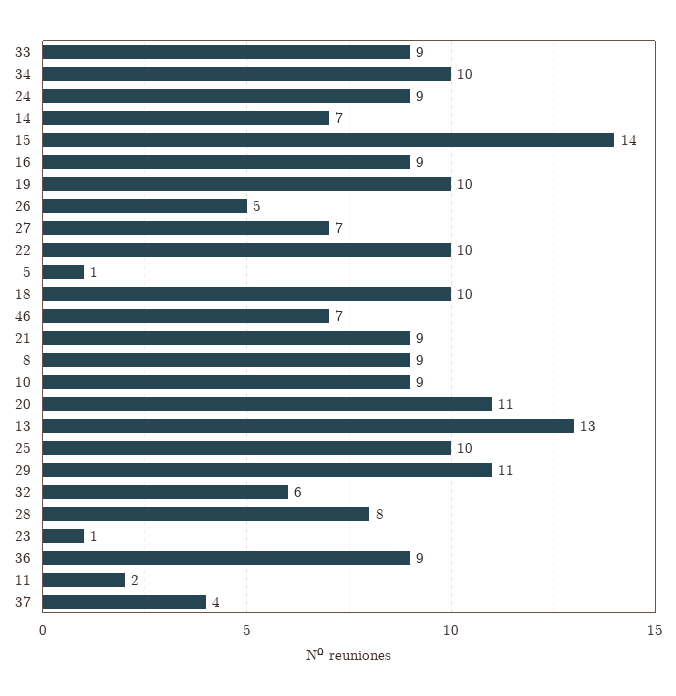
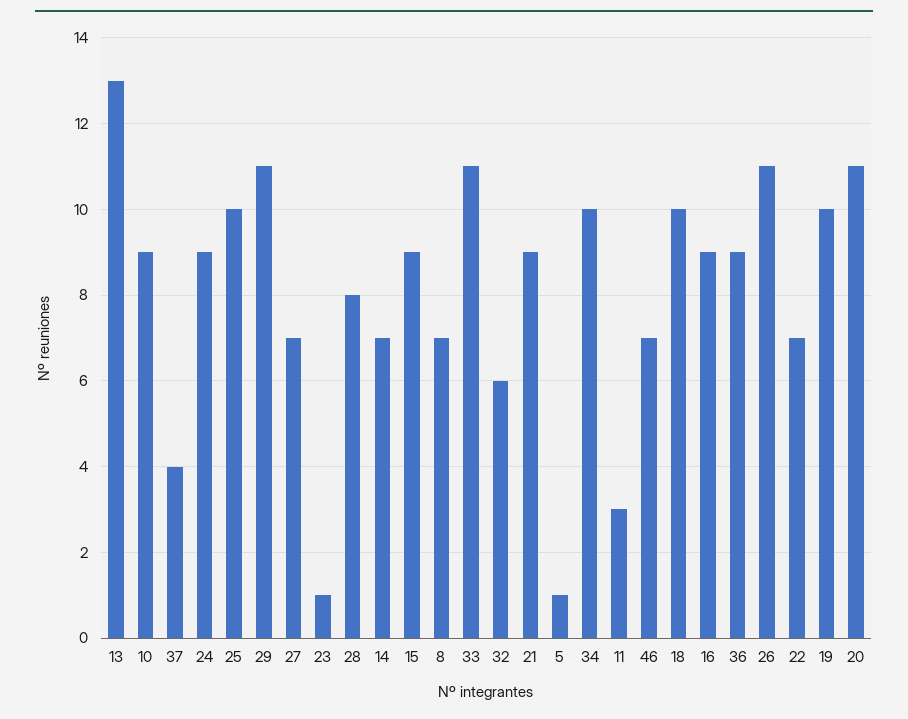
  {
-   "33": 9,
+   "33": 11,
    "34": 10,
    "24": 9,
    "14": 7,
-   "15": 14,
+   "15": 9,
    "16": 9,
    "19": 10,
-   "26": 5,
+   "26": 11,
    "27": 7,
-   "22": 10,
+   "22": 7,
    "5": 1,
    "18": 10,
    "46": 7,
    "21": 9,
-   "8": 9,
+   "8": 7,
    "10": 9,
    "20": 11,
    "13": 13,
    "25": 10,
    "29": 11,
    "32": 6,
    "28": 8,
    "23": 1,
    "36": 9,
-   "11": 2,
+   "11": 3,
    "37": 4
  }

